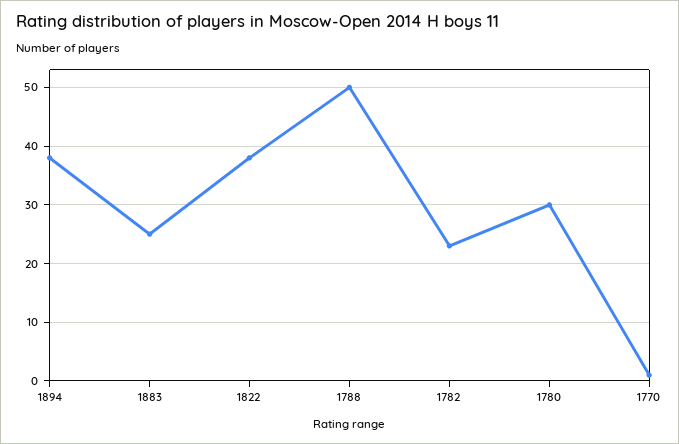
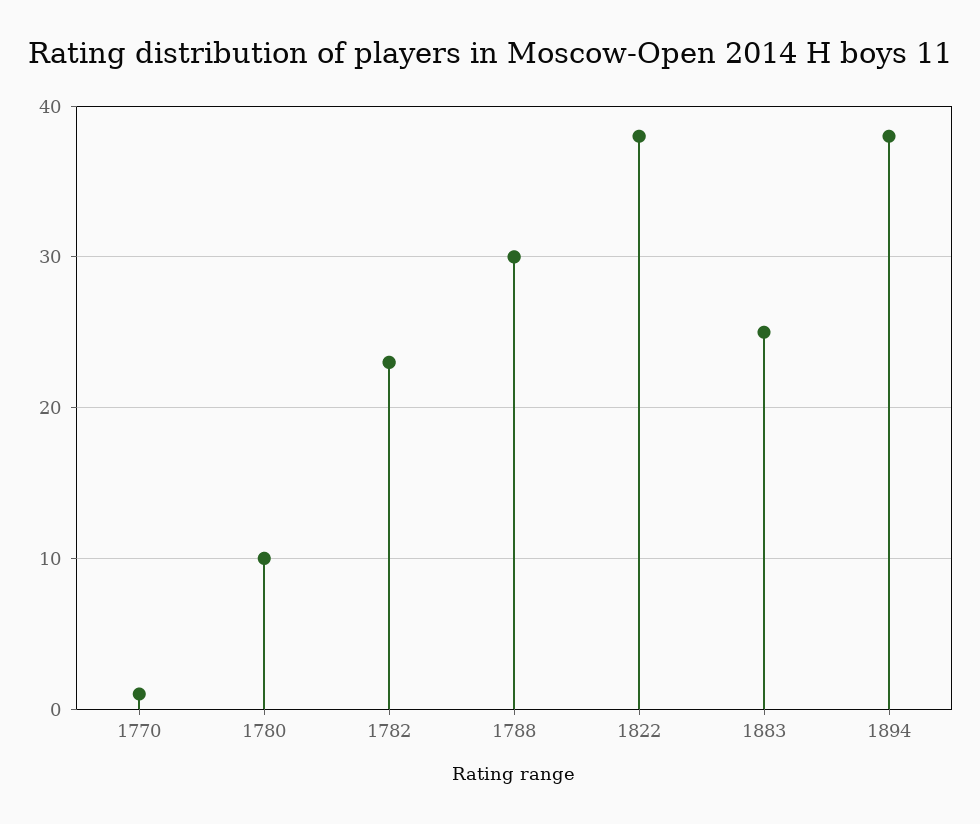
  {
    "1894": 38,
    "1883": 25,
    "1822": 38,
-   "1788": 50,
+   "1788": 30,
    "1782": 23,
-   "1780": 30,
+   "1780": 10,
    "1770": 1
  }

